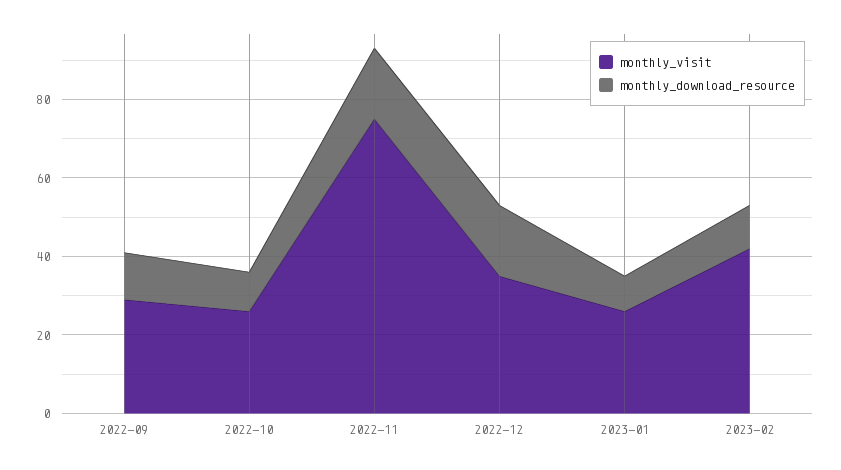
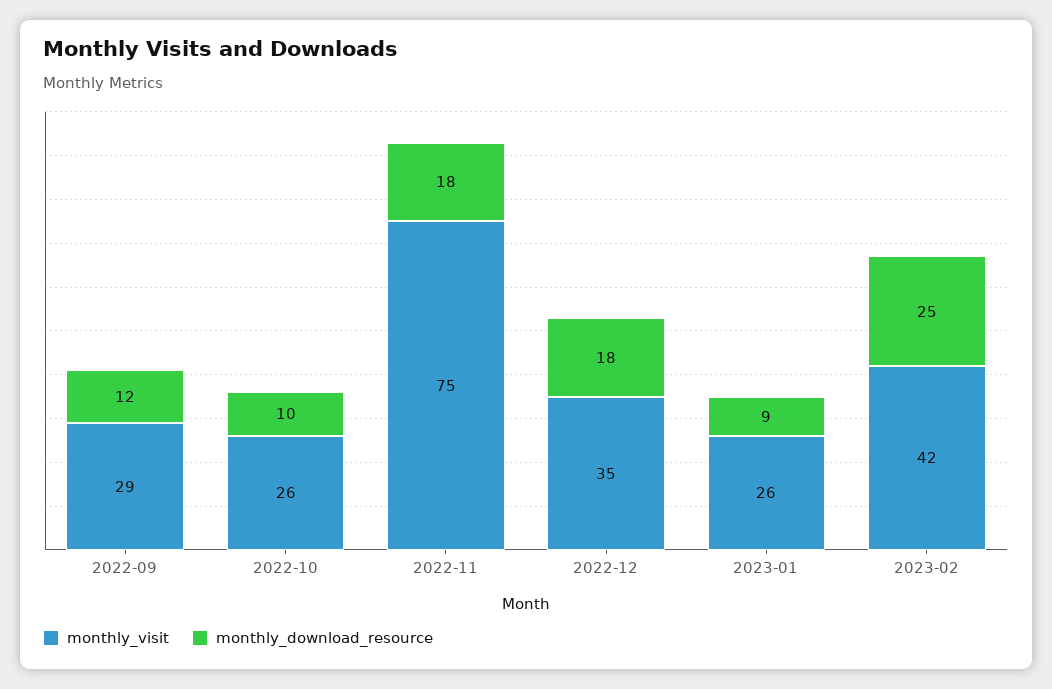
  {
    "monthly_visit": {
      "2022-09": 29,
      "2022-10": 26,
      "2022-11": 75,
      "2022-12": 35,
      "2023-01": 26,
      "2023-02": 42
    },
    "monthly_download_resource": {
      "2022-09": 12,
      "2022-10": 10,
      "2022-11": 18,
      "2022-12": 18,
      "2023-01": 9,
-     "2023-02": 10
+     "2023-02": 25
    }
  }

